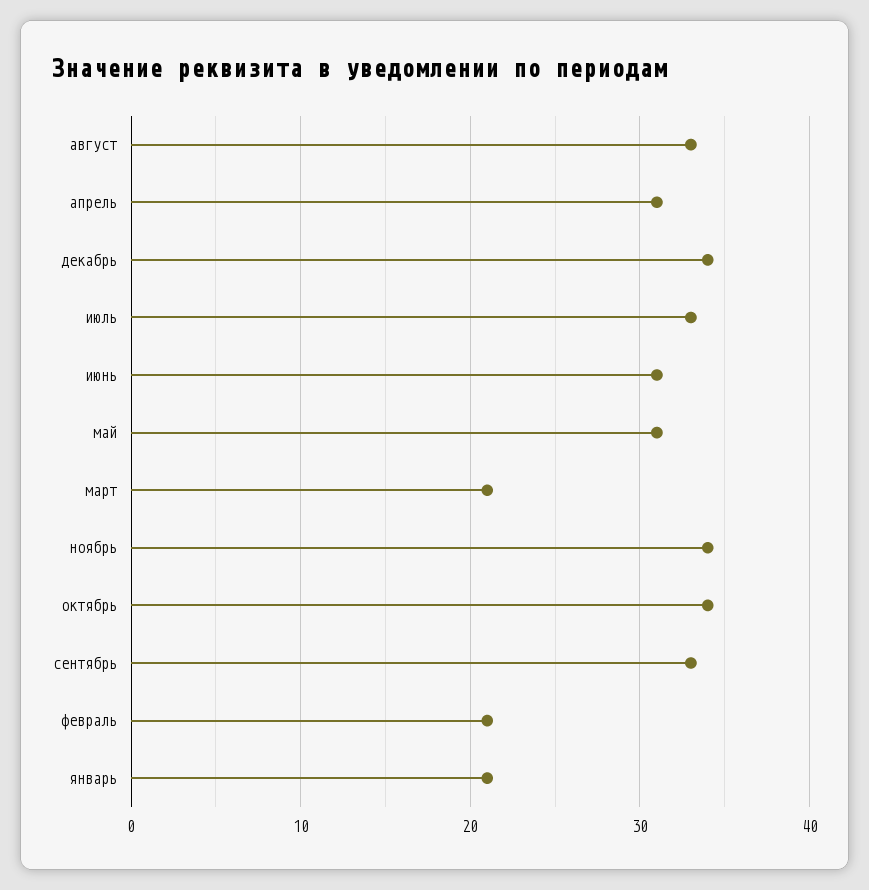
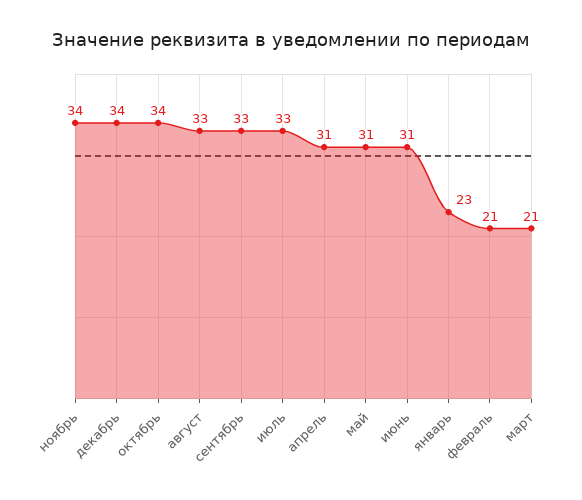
  {
    "август": 33,
    "апрель": 31,
    "декабрь": 34,
    "июль": 33,
    "июнь": 31,
    "май": 31,
    "март": 21,
    "ноябрь": 34,
    "октябрь": 34,
    "сентябрь": 33,
    "февраль": 21,
-   "январь": 21
+   "январь": 23
  }

